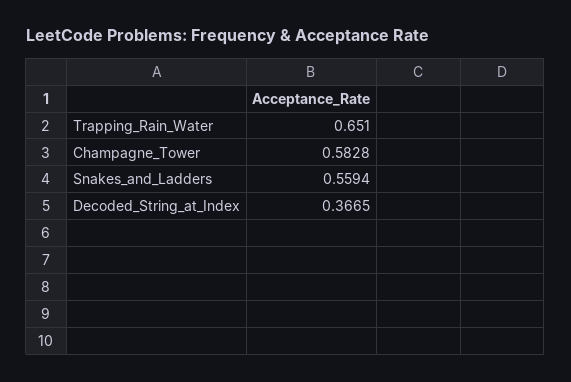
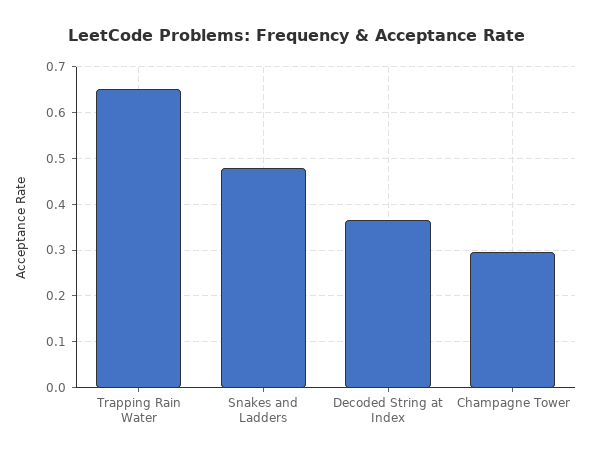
  {
    "Trapping_Rain_Water": 0.651,
-   "Champagne_Tower": 0.5828,
+   "Champagne_Tower": 0.3,
-   "Snakes_and_Ladders": 0.5594,
+   "Snakes_and_Ladders": 0.48,
    "Decoded_String_at_Index": 0.3665
  }

